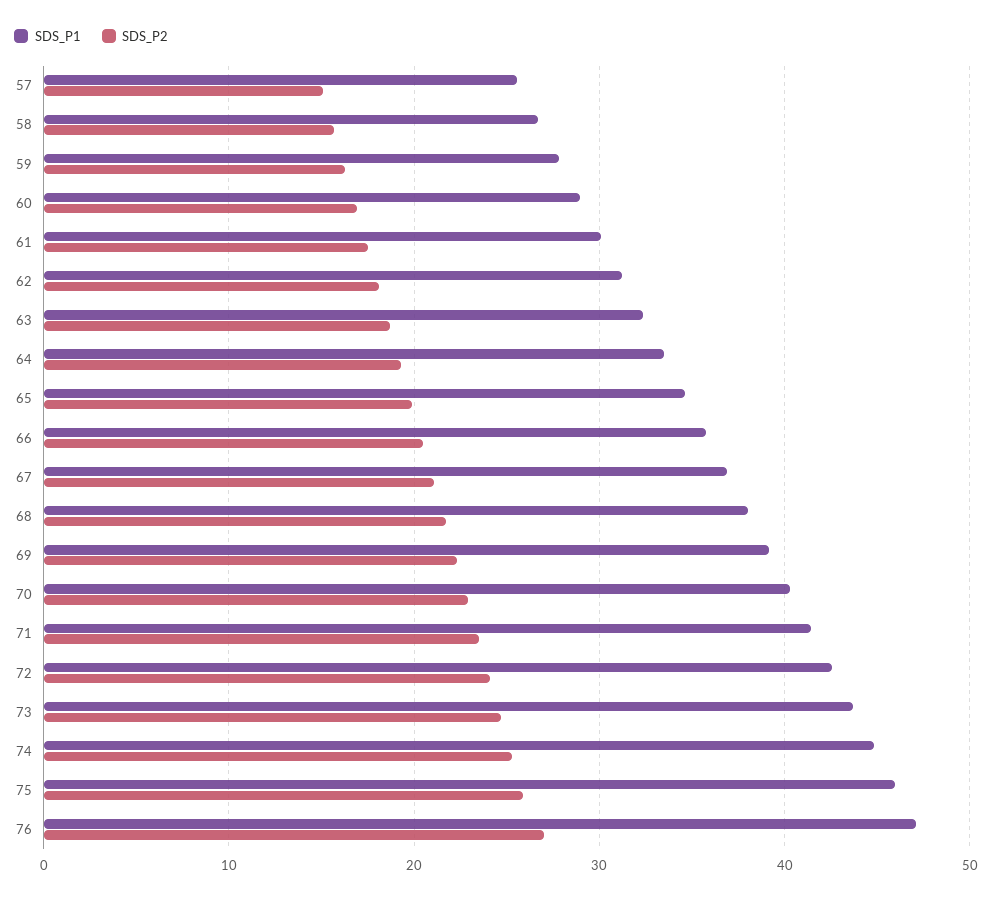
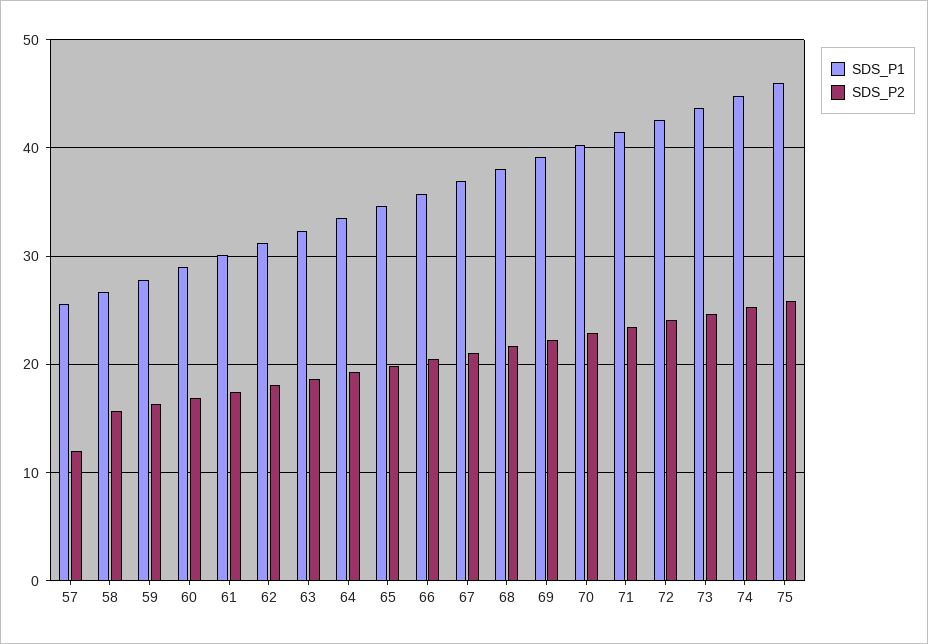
  {
    "SDS_P1": {
      "57": 26,
      "58": 27,
      "59": 28,
      "60": 29,
      "61": 30,
      "62": 31,
      "63": 32,
      "64": 34,
      "65": 35,
      "66": 36,
      "67": 37,
      "68": 38,
      "69": 39,
      "70": 40,
      "71": 41,
      "72": 43,
      "73": 44,
      "74": 45,
-     "75": 46,
+     "75": 46
-     "76": 47
    },
    "SDS_P2": {
-     "57": 15,
+     "57": 12,
      "58": 16,
      "59": 16,
      "60": 17,
      "61": 18,
      "62": 18,
      "63": 19,
      "64": 19,
      "65": 20,
      "66": 21,
      "67": 21,
      "68": 22,
      "69": 22,
      "70": 23,
      "71": 24,
      "72": 24,
      "73": 25,
      "74": 25,
-     "75": 26,
+     "75": 26
-     "76": 27
    }
  }

